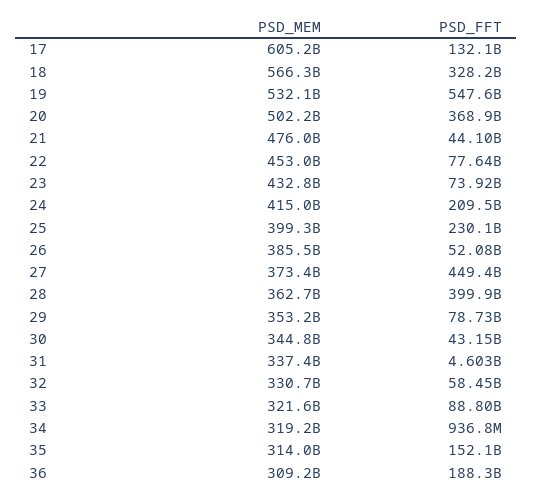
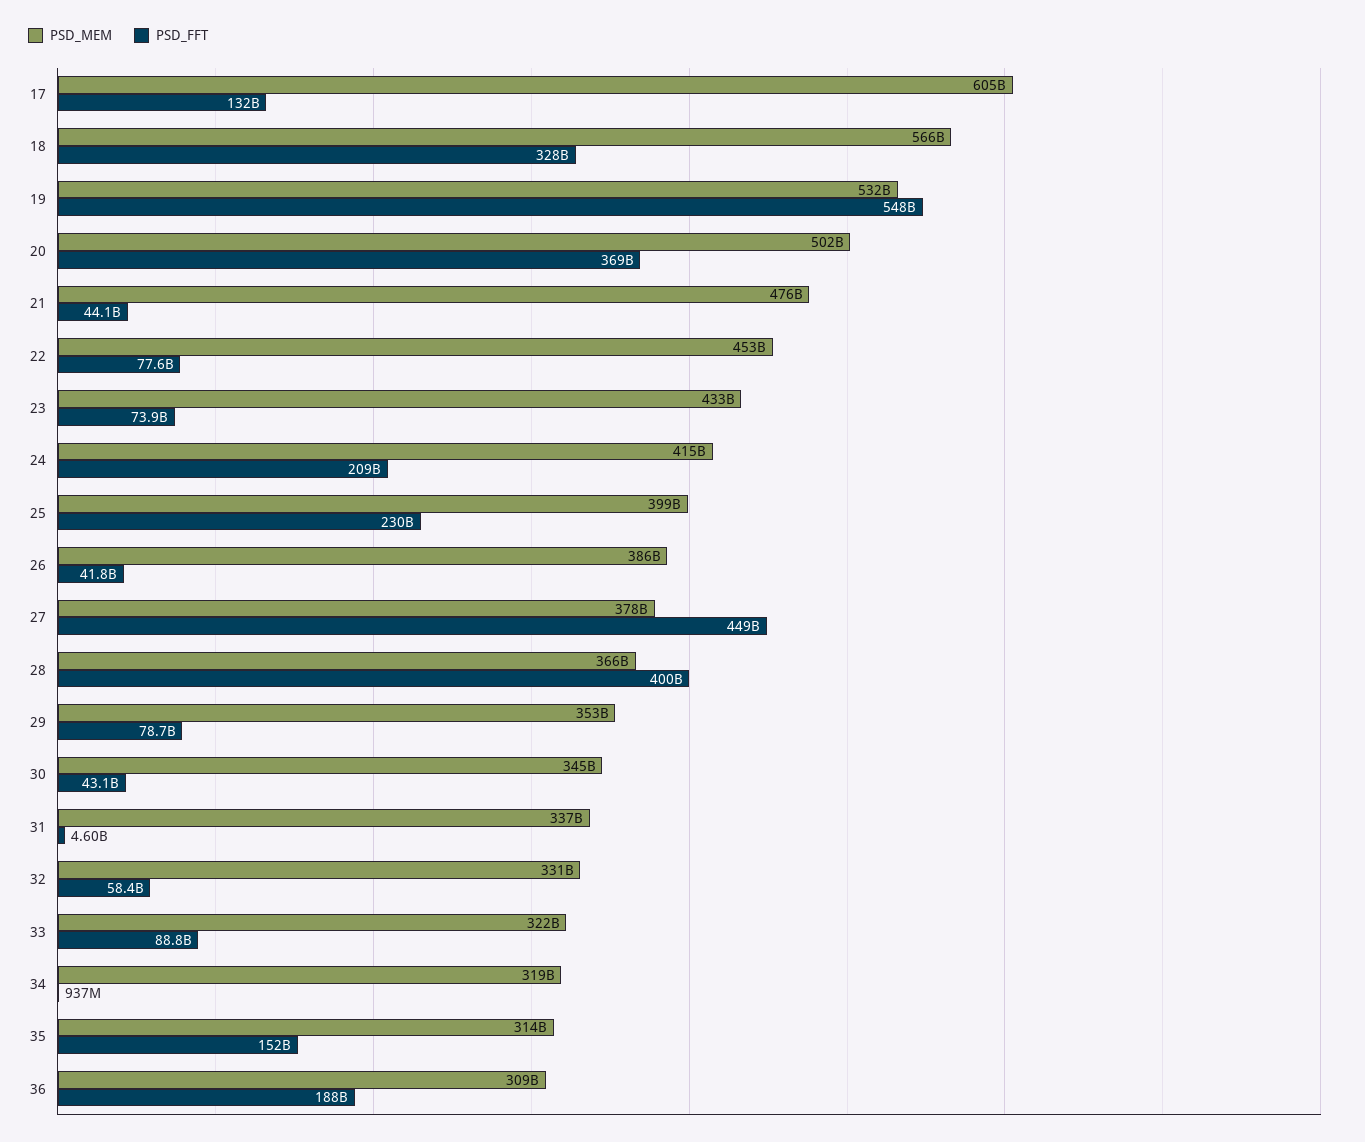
  {
    "PSD_MEM": {
      "17": 605200000000,
      "18": 566300000000,
      "19": 532100000000,
      "20": 502200000000,
      "21": 476000000000,
      "22": 453000000000,
      "23": 432800000000,
      "24": 415000000000,
      "25": 399300000000,
      "26": 385500000000,
-     "27": 373400000000,
+     "27": 378000000000,
-     "28": 362700000000,
+     "28": 366000000000,
      "29": 353200000000,
      "30": 344800000000,
      "31": 337400000000,
      "32": 330700000000,
      "33": 321600000000,
      "34": 319200000000,
      "35": 314000000000,
      "36": 309200000000
    },
    "PSD_FFT": {
      "17": 132100000000,
      "18": 328200000000,
      "19": 547600000000,
      "20": 368900000000,
      "21": 44100000000,
      "22": 77640000000,
      "23": 73920000000,
      "24": 209500000000,
      "25": 230100000000,
-     "26": 52080000000,
+     "26": 41800000000,
      "27": 449400000000,
      "28": 399900000000,
      "29": 78730000000,
      "30": 43150000000,
      "31": 4603000000,
      "32": 58450000000,
      "33": 88800000000,
      "34": 936800000,
      "35": 152100000000,
      "36": 188300000000
    }
  }

